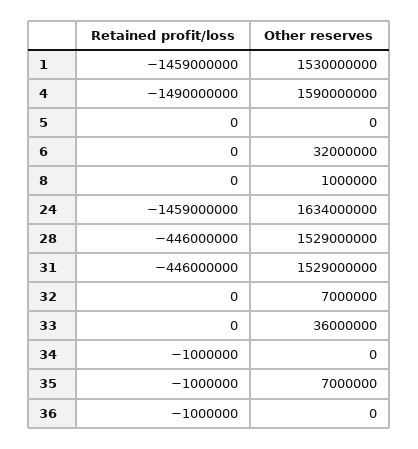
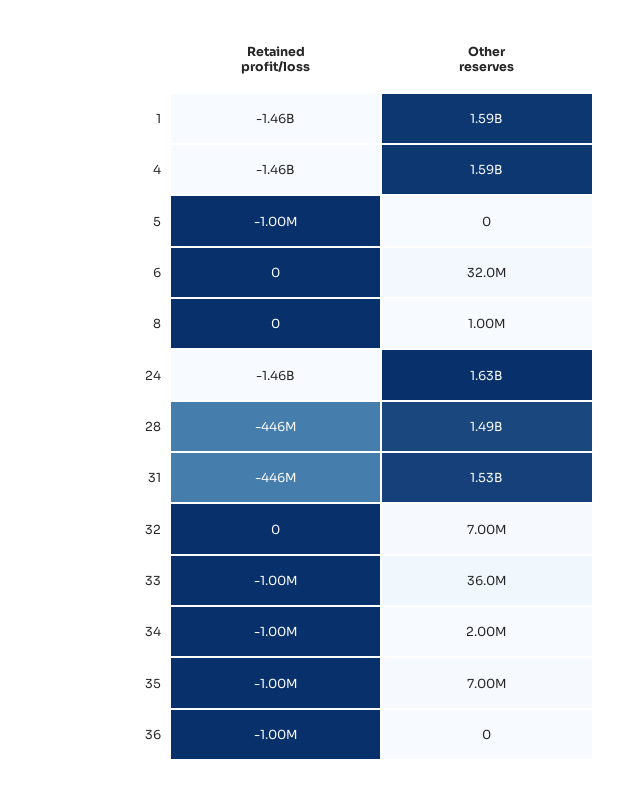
  {
    "Retained profit/loss": {
      "1": -1459000000,
-     "4": -1490000000,
+     "4": -1460000000,
-     "5": 0,
+     "5": -1000000,
      "6": 0,
      "8": 0,
      "24": -1459000000,
      "28": -446000000,
      "31": -446000000,
      "32": 0,
-     "33": 0,
+     "33": -1000000,
      "34": -1000000,
      "35": -1000000,
      "36": -1000000
    },
    "Other reserves": {
-     "1": 1530000000,
+     "1": 1590000000,
      "4": 1590000000,
      "5": 0,
      "6": 32000000,
      "8": 1000000,
      "24": 1634000000,
-     "28": 1529000000,
+     "28": 1490000000,
      "31": 1529000000,
      "32": 7000000,
      "33": 36000000,
-     "34": 0,
+     "34": 2000000,
      "35": 7000000,
      "36": 0
    }
  }

